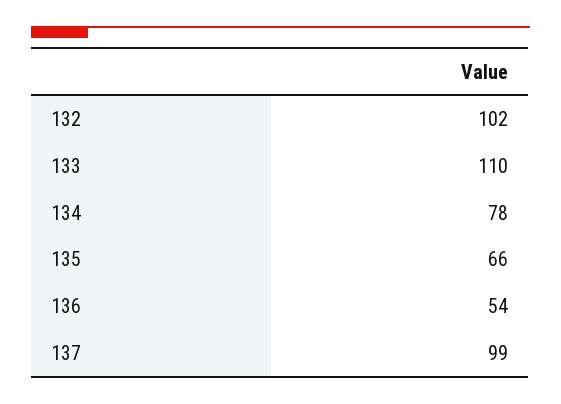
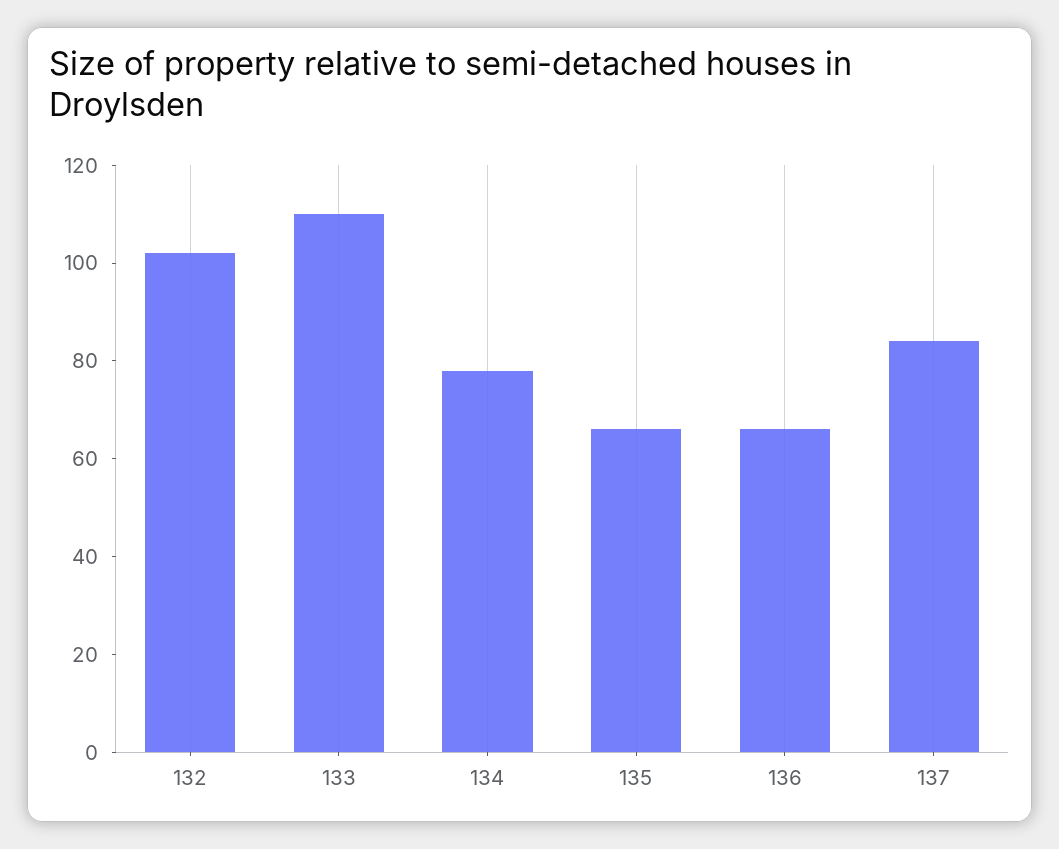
  {
    "132": 102,
    "133": 110,
    "134": 78,
    "135": 66,
-   "136": 54,
+   "136": 65,
-   "137": 99
+   "137": 85
  }

